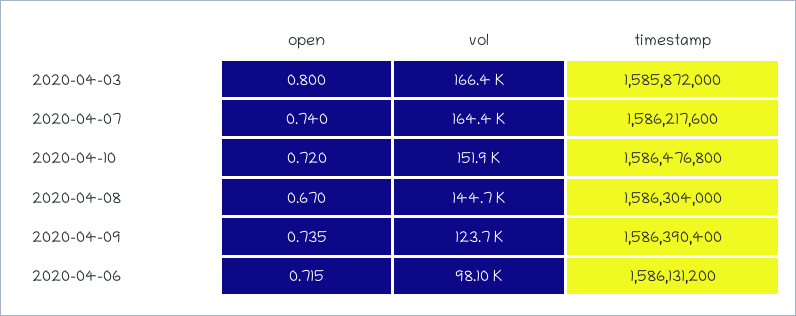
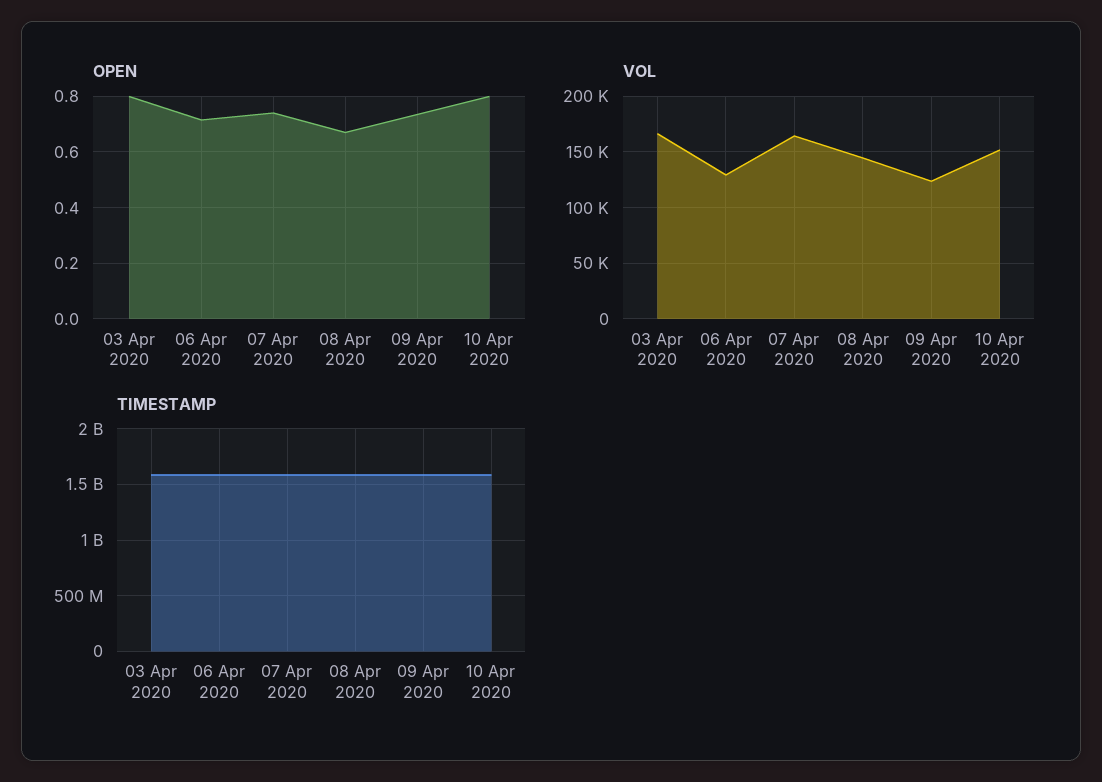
  {
    "open": {
      "2020-04-03": 0.8,
      "2020-04-07": 0.74,
-     "2020-04-10": 0.72,
+     "2020-04-10": 0.8,
      "2020-04-08": 0.67,
      "2020-04-09": 0.735,
      "2020-04-06": 0.715
    },
    "vol": {
      "2020-04-03": 166400,
      "2020-04-07": 164400,
      "2020-04-10": 151900,
      "2020-04-08": 144700,
      "2020-04-09": 123700,
-     "2020-04-06": 98100
+     "2020-04-06": 130000
    },
    "timestamp": {
      "2020-04-03": 1585872000,
      "2020-04-07": 1586217600,
      "2020-04-10": 1586476800,
      "2020-04-08": 1586304000,
      "2020-04-09": 1586390400,
      "2020-04-06": 1586131200
    }
  }

